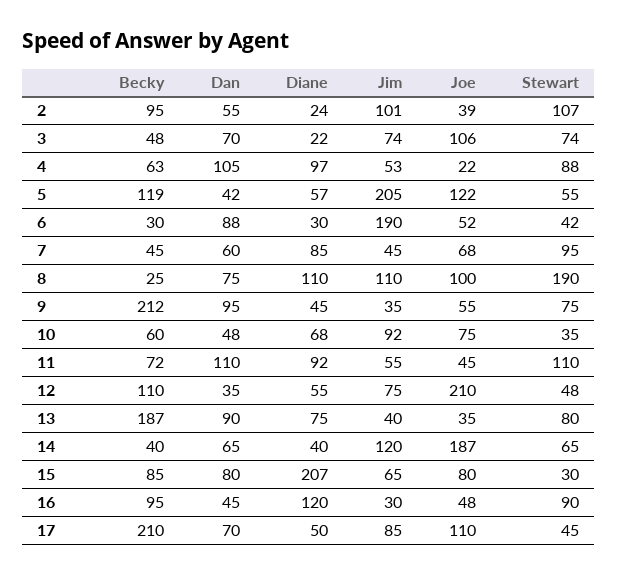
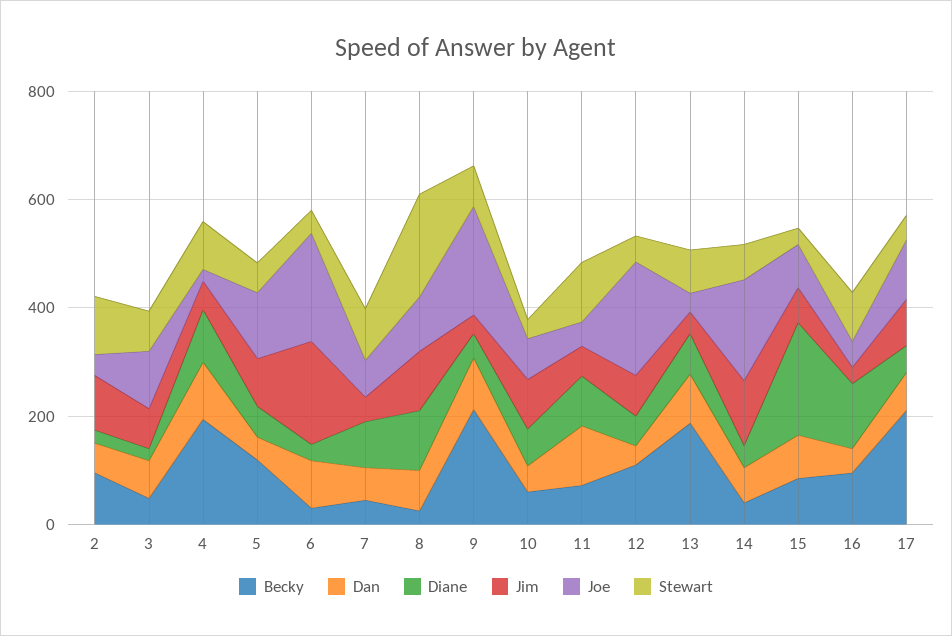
  {
    "Becky": {
      "2": 95,
      "3": 48,
-     "4": 63,
+     "4": 200,
      "5": 119,
      "6": 30,
      "7": 45,
      "8": 25,
      "9": 212,
      "10": 60,
      "11": 72,
      "12": 110,
      "13": 187,
      "14": 40,
      "15": 85,
      "16": 95,
      "17": 210
    },
    "Dan": {
      "2": 55,
      "3": 70,
      "4": 105,
      "5": 42,
      "6": 88,
      "7": 60,
      "8": 75,
      "9": 95,
      "10": 48,
      "11": 110,
      "12": 35,
      "13": 90,
      "14": 65,
      "15": 80,
      "16": 45,
      "17": 70
    },
    "Diane": {
      "2": 24,
      "3": 22,
      "4": 97,
      "5": 57,
      "6": 30,
      "7": 85,
      "8": 110,
      "9": 45,
      "10": 68,
      "11": 92,
      "12": 55,
      "13": 75,
      "14": 40,
      "15": 207,
      "16": 120,
      "17": 50
    },
    "Jim": {
      "2": 101,
      "3": 74,
      "4": 53,
-     "5": 205,
+     "5": 100,
      "6": 190,
      "7": 45,
      "8": 110,
      "9": 35,
      "10": 92,
      "11": 55,
      "12": 75,
      "13": 40,
      "14": 120,
      "15": 65,
      "16": 30,
      "17": 85
    },
    "Joe": {
      "2": 39,
      "3": 106,
      "4": 22,
      "5": 122,
-     "6": 52,
+     "6": 200,
      "7": 68,
      "8": 100,
-     "9": 55,
+     "9": 200,
      "10": 75,
      "11": 45,
      "12": 210,
      "13": 35,
      "14": 187,
      "15": 80,
      "16": 48,
      "17": 110
    },
    "Stewart": {
      "2": 107,
      "3": 74,
      "4": 88,
      "5": 55,
      "6": 42,
      "7": 95,
      "8": 190,
      "9": 75,
      "10": 35,
      "11": 110,
      "12": 48,
      "13": 80,
      "14": 65,
      "15": 30,
      "16": 90,
      "17": 45
    }
  }

